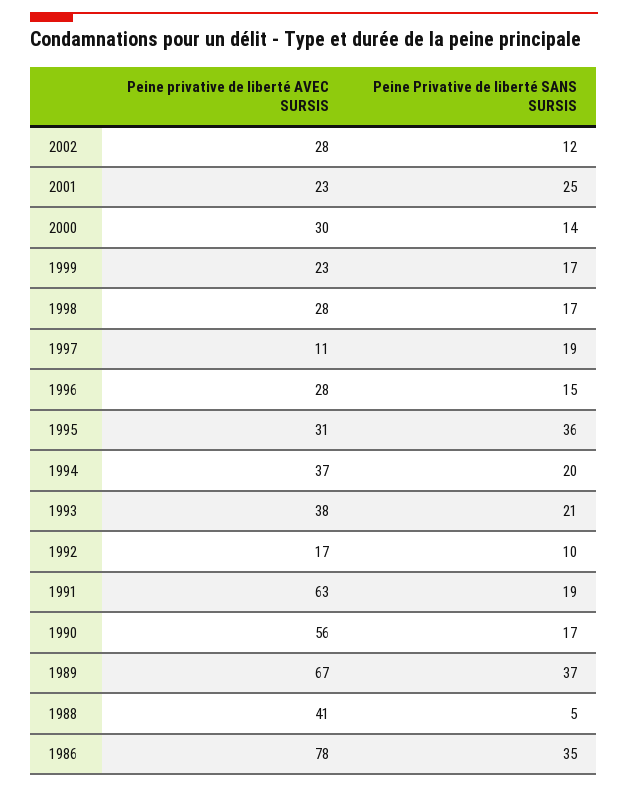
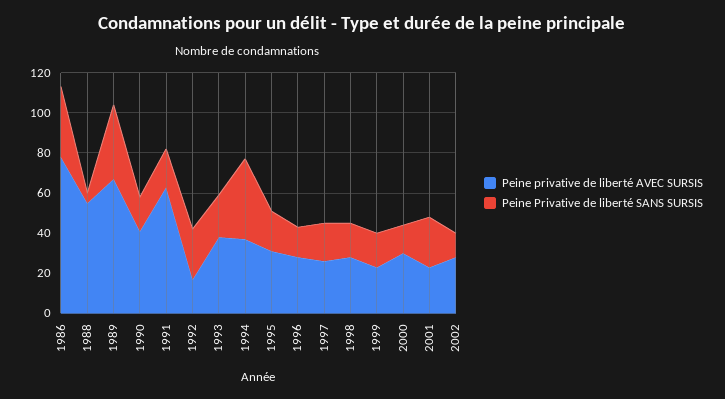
  {
    "Peine privative de liberté AVEC SURSIS": {
      "2002": 28,
      "2001": 23,
      "2000": 30,
      "1999": 23,
      "1998": 28,
-     "1997": 11,
+     "1997": 25,
      "1996": 28,
      "1995": 31,
      "1994": 37,
      "1993": 38,
      "1992": 17,
      "1991": 63,
-     "1990": 56,
+     "1990": 40,
      "1989": 67,
-     "1988": 41,
+     "1988": 55,
      "1986": 78
    },
    "Peine Privative de liberté SANS SURSIS": {
      "2002": 12,
      "2001": 25,
      "2000": 14,
      "1999": 17,
      "1998": 17,
      "1997": 19,
      "1996": 15,
-     "1995": 36,
+     "1995": 20,
-     "1994": 20,
+     "1994": 40,
      "1993": 21,
-     "1992": 10,
+     "1992": 25,
      "1991": 19,
      "1990": 17,
      "1989": 37,
      "1988": 5,
      "1986": 35
    }
  }

